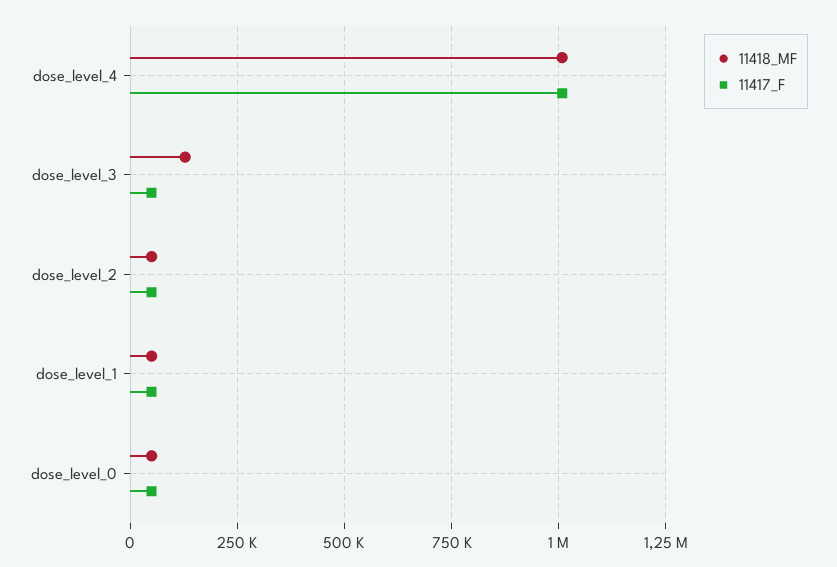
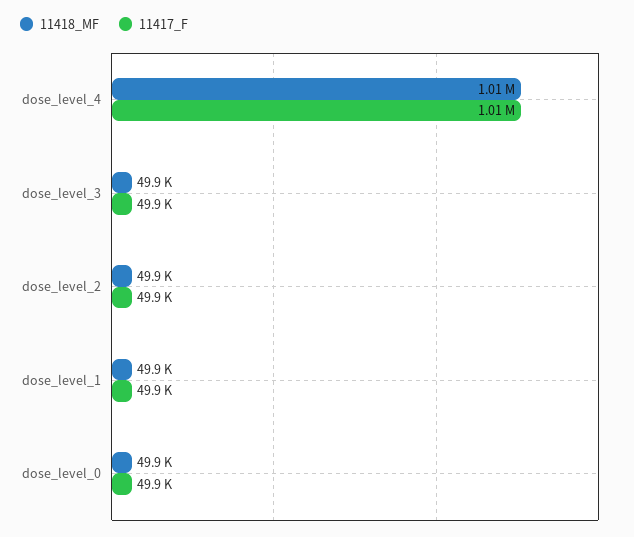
  {
    "11418_MF": {
      "dose_level_4": 1010000,
-     "dose_level_3": 125000,
+     "dose_level_3": 49900,
      "dose_level_2": 49900,
      "dose_level_1": 49900,
      "dose_level_0": 49900
    },
    "11417_F": {
      "dose_level_4": 1010000,
      "dose_level_3": 49900,
      "dose_level_2": 49900,
      "dose_level_1": 49900,
      "dose_level_0": 49900
    }
  }

